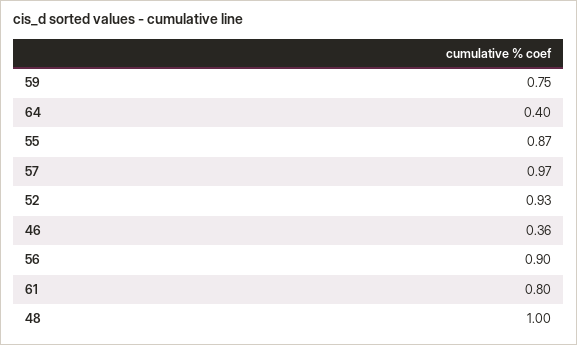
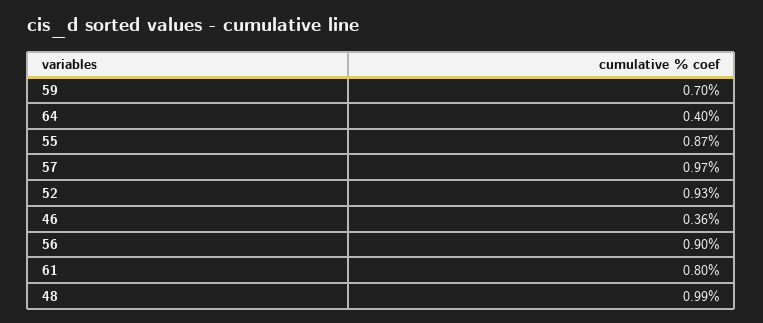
  {
-   "59": 0.75,
+   "59": 0.7,
    "64": 0.4,
    "55": 0.87,
    "57": 0.97,
    "52": 0.93,
    "46": 0.36,
    "56": 0.9,
    "61": 0.8,
-   "48": 1
+   "48": 0.99
  }

